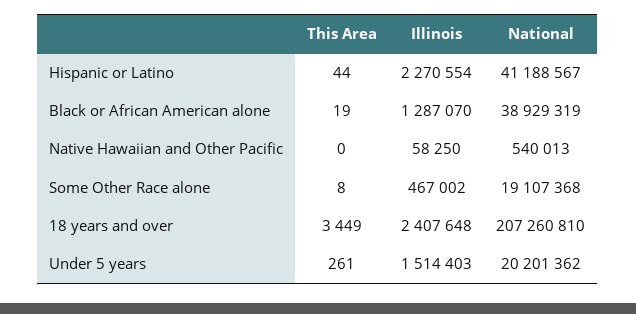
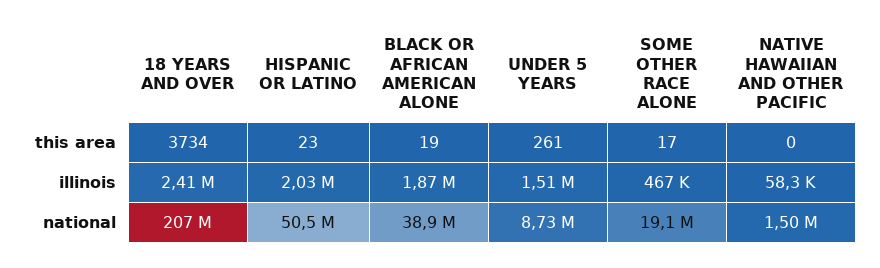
  {
    "This Area": {
-     "Hispanic or Latino": 44,
+     "Hispanic or Latino": 23,
      "Black or African American alone": 19,
      "Native Hawaiian and Other Pacific": 0,
-     "Some Other Race alone": 8,
+     "Some Other Race alone": 17,
-     "18 years and over": 3449,
+     "18 years and over": 3734,
      "Under 5 years": 261
    },
    "Illinois": {
-     "Hispanic or Latino": 2270554,
+     "Hispanic or Latino": 2030000,
-     "Black or African American alone": 1287070,
+     "Black or African American alone": 1870000,
      "Native Hawaiian and Other Pacific": 58250,
      "Some Other Race alone": 467002,
      "18 years and over": 2407648,
      "Under 5 years": 1514403
    },
    "National": {
-     "Hispanic or Latino": 41188567,
+     "Hispanic or Latino": 50500000,
      "Black or African American alone": 38929319,
-     "Native Hawaiian and Other Pacific": 540013,
+     "Native Hawaiian and Other Pacific": 1500000,
      "Some Other Race alone": 19107368,
      "18 years and over": 207260810,
-     "Under 5 years": 20201362
+     "Under 5 years": 8730000
    }
  }

